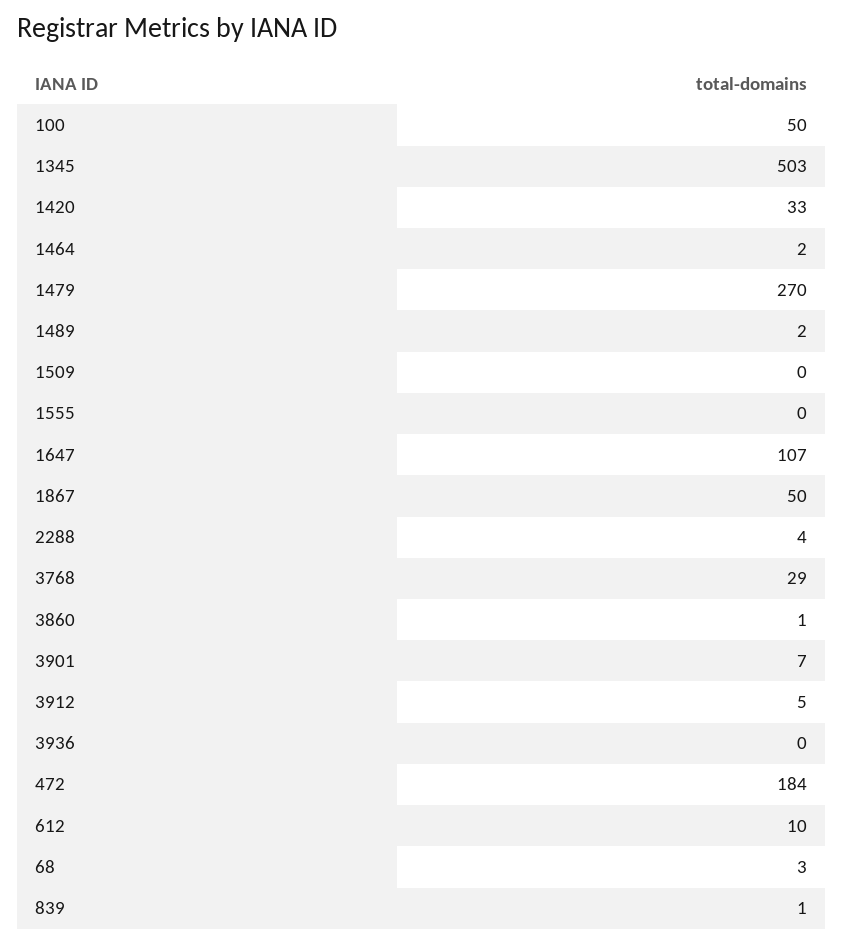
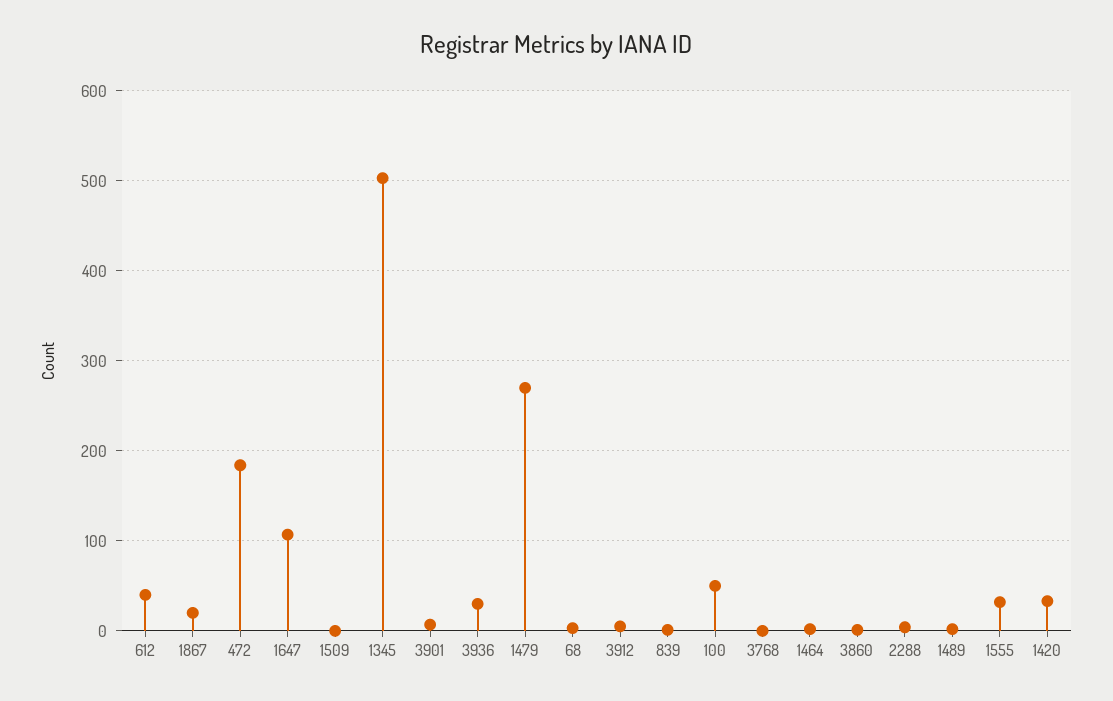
  {
    "100": 50,
    "1345": 503,
    "1420": 33,
    "1464": 2,
    "1479": 270,
    "1489": 2,
    "1509": 0,
-   "1555": 0,
+   "1555": 30,
    "1647": 107,
-   "1867": 50,
+   "1867": 20,
    "2288": 4,
-   "3768": 29,
+   "3768": 0,
    "3860": 1,
    "3901": 7,
    "3912": 5,
-   "3936": 0,
+   "3936": 30,
    "472": 184,
-   "612": 10,
+   "612": 40,
    "68": 3,
    "839": 1
  }

